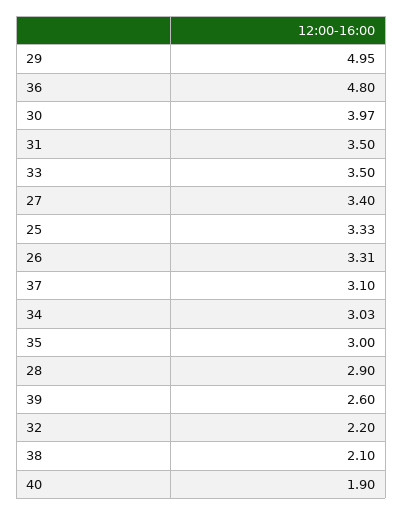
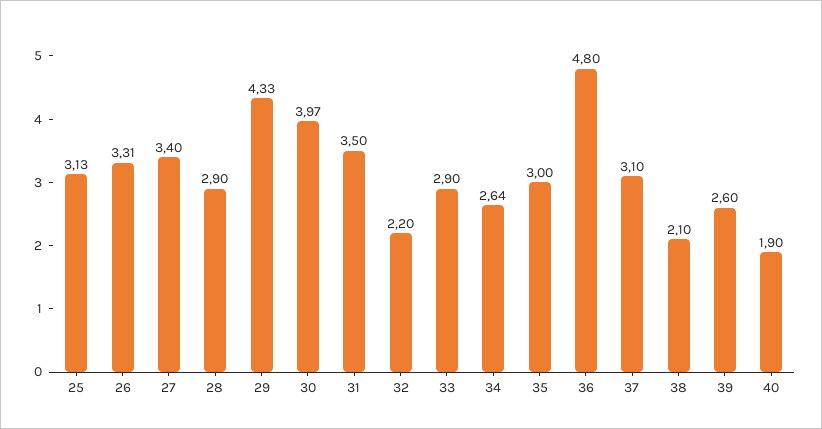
  {
-   "29": 4.95,
+   "29": 4.33,
    "36": 4.8,
    "30": 3.97,
    "31": 3.5,
-   "33": 3.5,
+   "33": 2.9,
    "27": 3.4,
-   "25": 3.33,
+   "25": 3.13,
    "26": 3.31,
    "37": 3.1,
-   "34": 3.03,
+   "34": 2.64,
    "35": 3,
    "28": 2.9,
    "39": 2.6,
    "32": 2.2,
    "38": 2.1,
    "40": 1.9
  }

